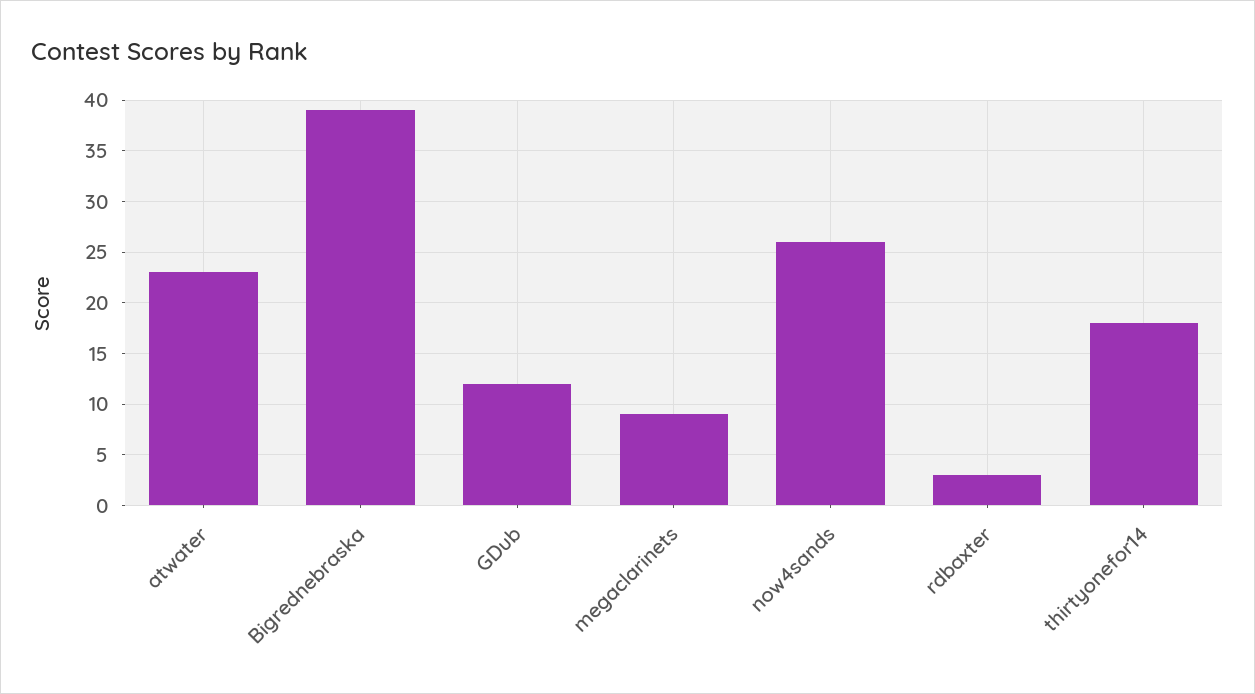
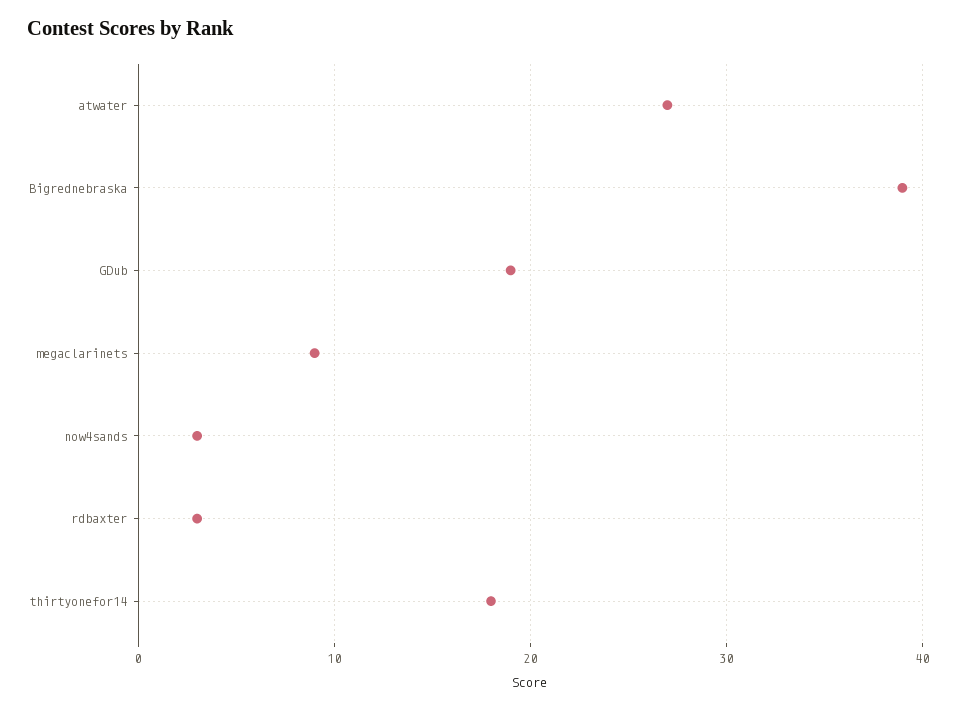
  {
-   "atwater": 23,
+   "atwater": 27,
    "Bigrednebraska": 39,
-   "GDub": 12,
+   "GDub": 19,
    "megaclarinets": 9,
-   "now4sands": 26,
+   "now4sands": 3,
    "rdbaxter": 3,
    "thirtyonefor14": 18
  }

